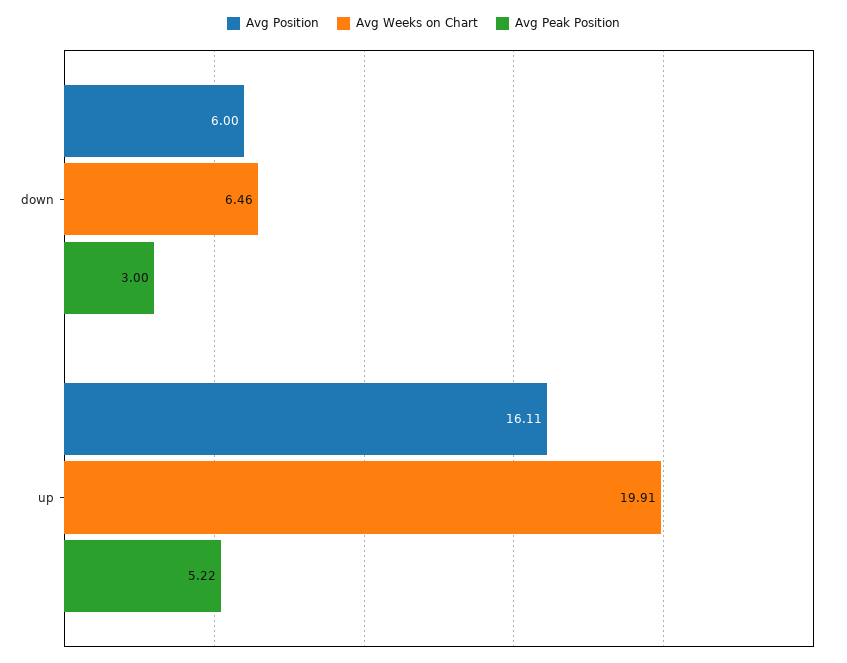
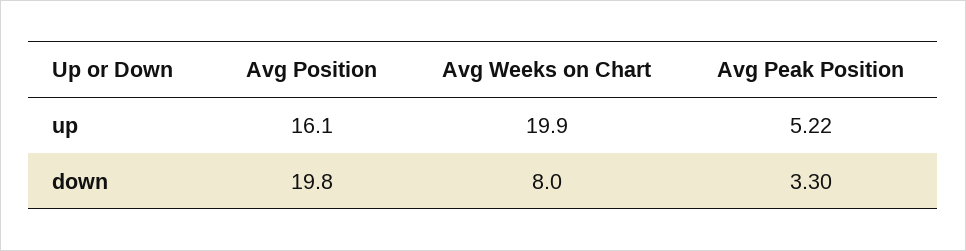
  {
    "Avg Position": {
-     "down": 6,
+     "down": 19.8,
      "up": 16.11
    },
    "Avg Weeks on Chart": {
-     "down": 6.46,
+     "down": 8,
      "up": 19.91
    },
    "Avg Peak Position": {
-     "down": 3,
+     "down": 3.3,
      "up": 5.22
    }
  }

